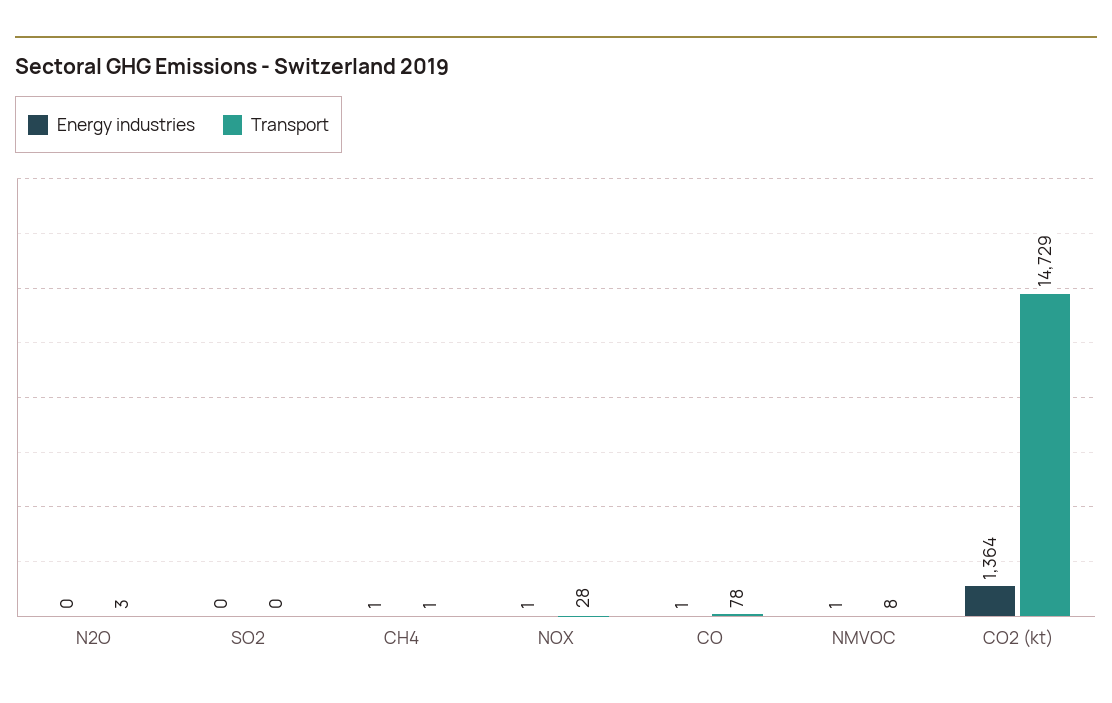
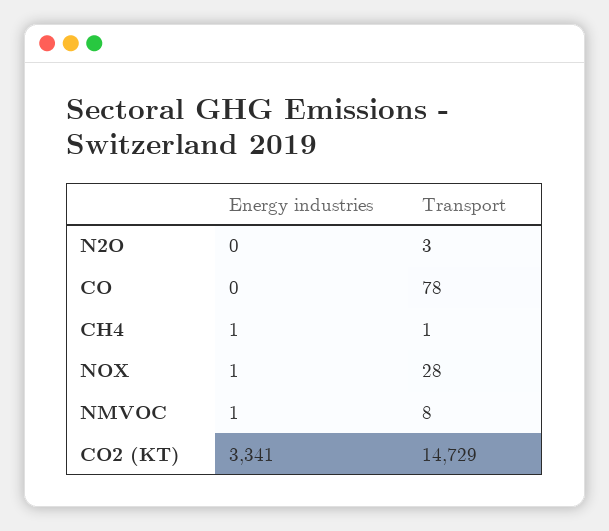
  {
    "Energy industries": {
      "N2O": 0,
-     "SO2": 0,
      "CH4": 1,
      "NOX": 1,
-     "CO": 1,
+     "CO": 0,
      "NMVOC": 1,
-     "CO2 (kt)": 1364
+     "CO2 (kt)": 3341
    },
    "Transport": {
      "N2O": 3,
-     "SO2": 0,
      "CH4": 1,
      "NOX": 28,
      "CO": 78,
      "NMVOC": 8,
      "CO2 (kt)": 14729
    }
  }

